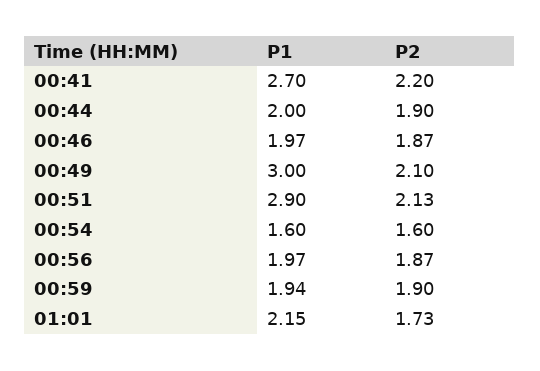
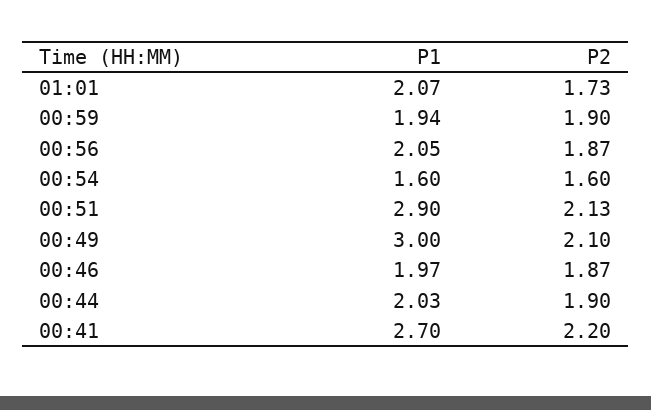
  {
    "P1": {
      "00:41": 2.7,
-     "00:44": 2,
+     "00:44": 2.03,
      "00:46": 1.97,
      "00:49": 3,
      "00:51": 2.9,
      "00:54": 1.6,
-     "00:56": 1.97,
+     "00:56": 2.05,
      "00:59": 1.94,
-     "01:01": 2.15
+     "01:01": 2.07
    },
    "P2": {
      "00:41": 2.2,
      "00:44": 1.9,
      "00:46": 1.87,
      "00:49": 2.1,
      "00:51": 2.13,
      "00:54": 1.6,
      "00:56": 1.87,
      "00:59": 1.9,
      "01:01": 1.73
    }
  }

